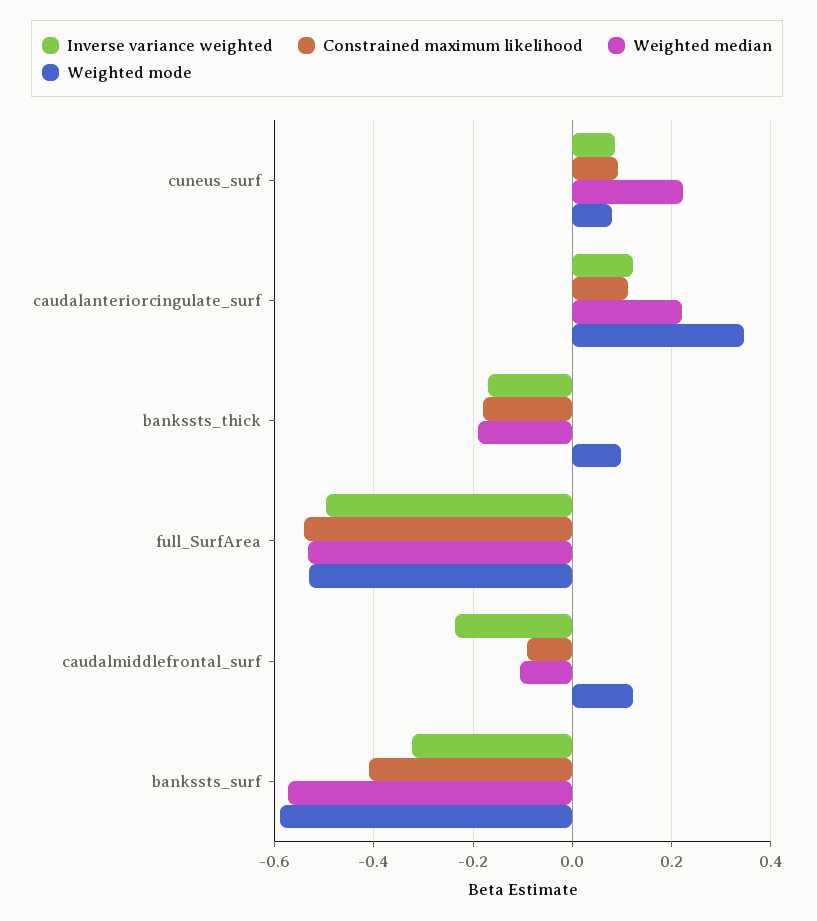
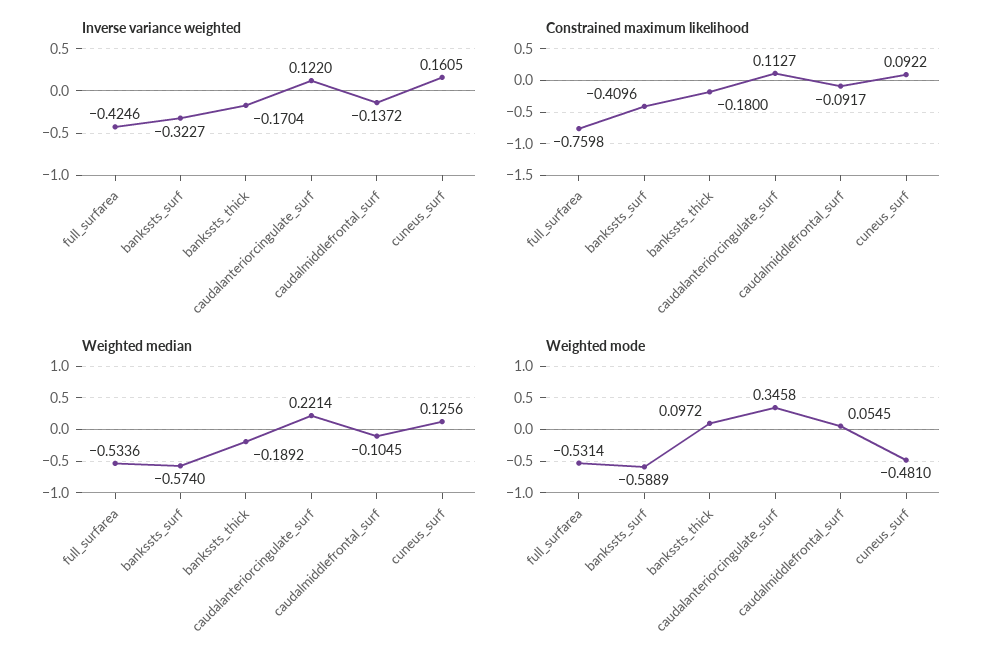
  {
    "Inverse variance weighted": {
-     "cuneus_surf": 0.08,
+     "cuneus_surf": 0.1605,
      "caudalanteriorcingulate_surf": 0.122,
      "bankssts_thick": -0.1704,
-     "full_SurfArea": -0.5,
+     "full_SurfArea": -0.4246,
-     "caudalmiddlefrontal_surf": -0.24,
+     "caudalmiddlefrontal_surf": -0.1372,
      "bankssts_surf": -0.3227
    },
    "Constrained maximum likelihood": {
      "cuneus_surf": 0.0922,
      "caudalanteriorcingulate_surf": 0.1127,
      "bankssts_thick": -0.18,
-     "full_SurfArea": -0.54,
+     "full_SurfArea": -0.7598,
      "caudalmiddlefrontal_surf": -0.0917,
      "bankssts_surf": -0.4096
    },
    "Weighted median": {
-     "cuneus_surf": 0.22,
+     "cuneus_surf": 0.1256,
      "caudalanteriorcingulate_surf": 0.2214,
      "bankssts_thick": -0.1892,
      "full_SurfArea": -0.5336,
      "caudalmiddlefrontal_surf": -0.1045,
      "bankssts_surf": -0.574
    },
    "Weighted mode": {
-     "cuneus_surf": 0.08,
+     "cuneus_surf": -0.481,
      "caudalanteriorcingulate_surf": 0.3458,
      "bankssts_thick": 0.0972,
      "full_SurfArea": -0.5314,
-     "caudalmiddlefrontal_surf": 0.12,
+     "caudalmiddlefrontal_surf": 0.0545,
      "bankssts_surf": -0.5889
    }
  }

